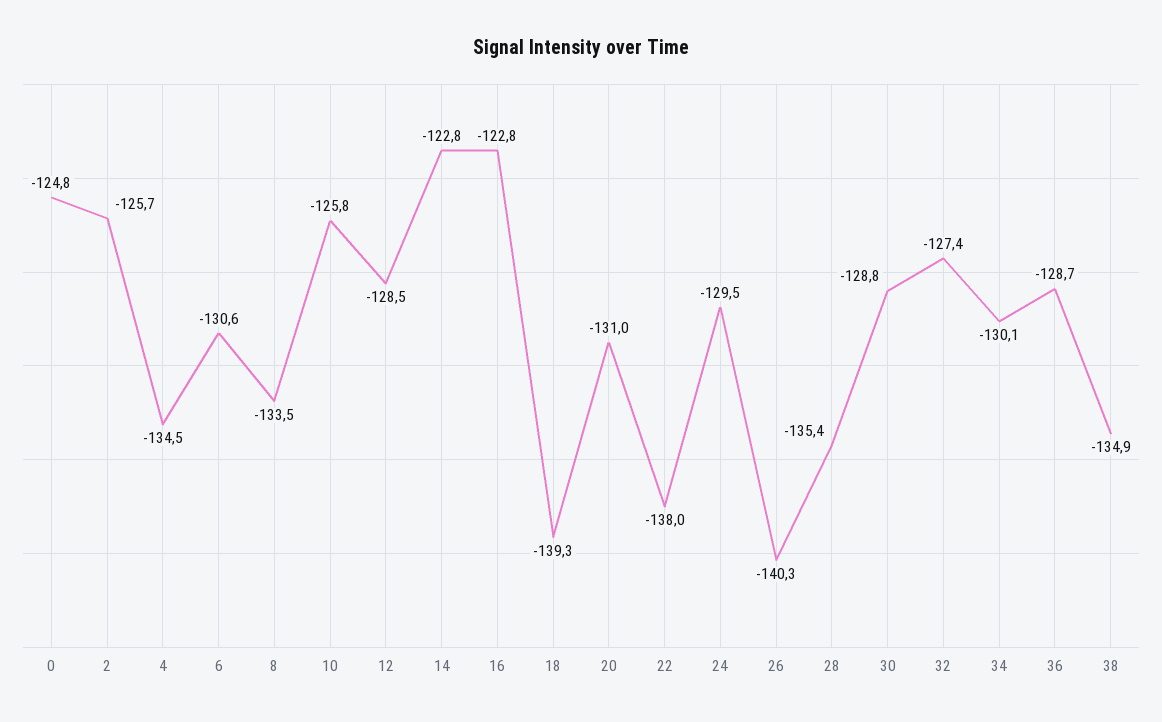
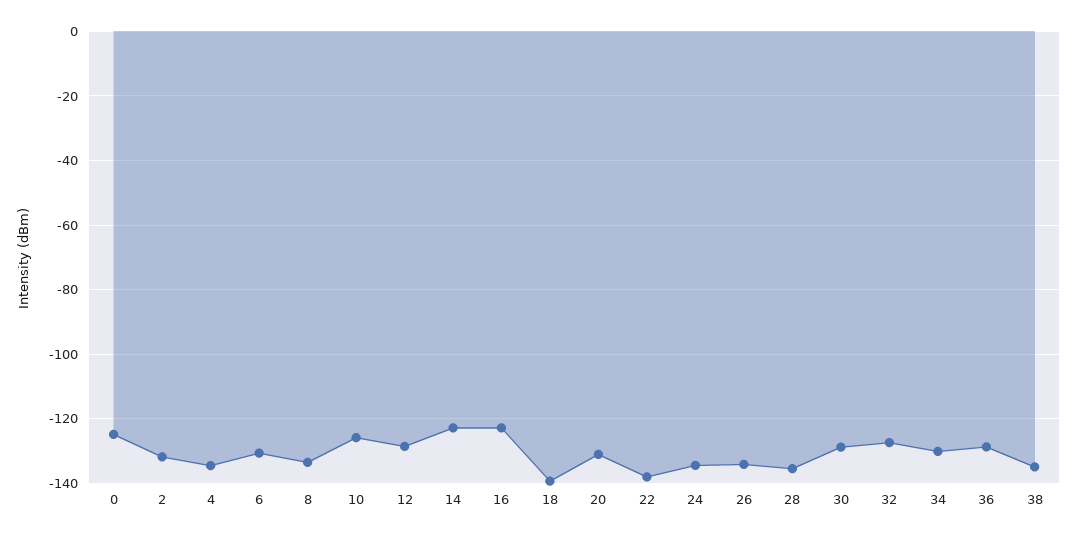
  {
    "0": -124.8,
-   "2": -125.7,
+   "2": -132,
    "4": -134.5,
    "6": -130.6,
    "8": -133.5,
    "10": -125.8,
    "12": -128.5,
    "14": -122.8,
    "16": -122.8,
    "18": -139.3,
    "20": -131,
    "22": -138,
-   "24": -129.5,
+   "24": -134,
-   "26": -140.3,
+   "26": -134,
    "28": -135.4,
    "30": -128.8,
    "32": -127.4,
    "34": -130.1,
    "36": -128.7,
    "38": -134.9
  }

